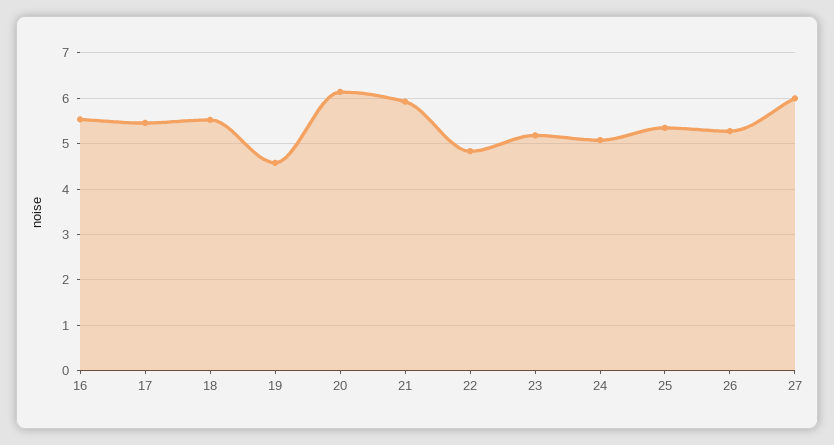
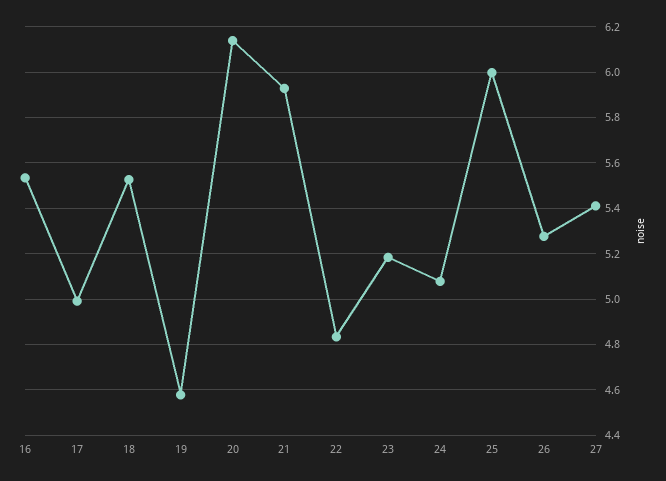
  {
    "16": 5.55,
-   "17": 5.4,
+   "17": 5,
    "18": 5.55,
    "19": 4.6,
    "20": 6.15,
    "21": 5.95,
    "22": 4.85,
    "23": 5.2,
    "24": 5.1,
-   "25": 5.4,
+   "25": 6,
    "26": 5.3,
-   "27": 6
+   "27": 5.4
  }

